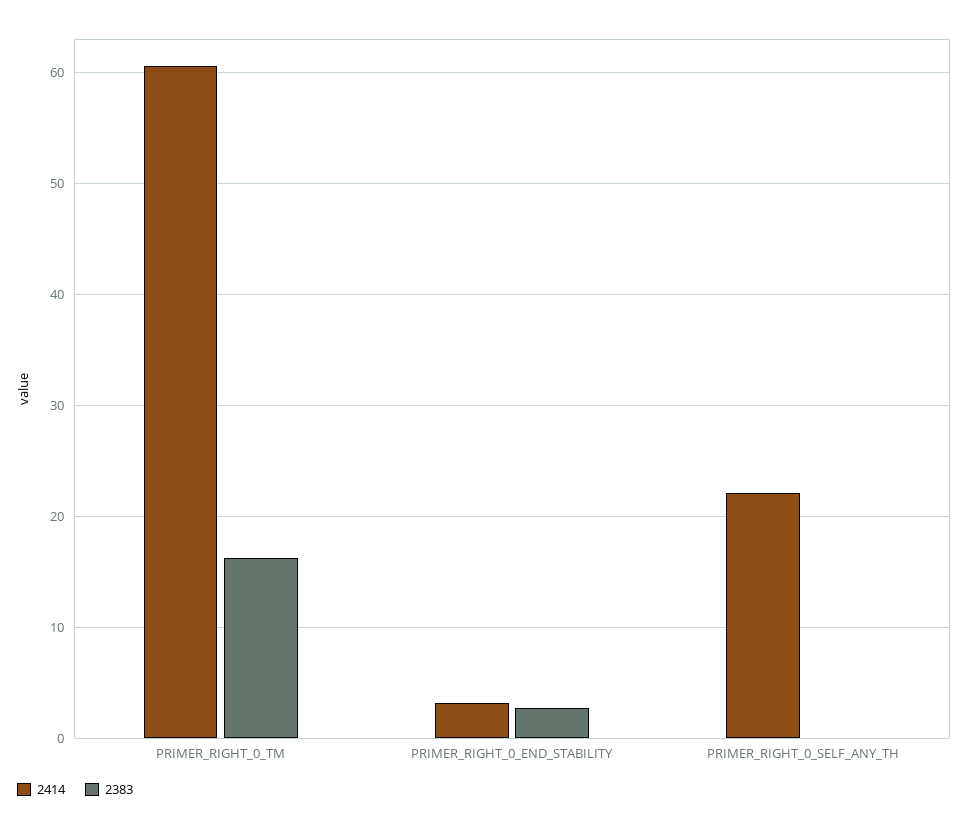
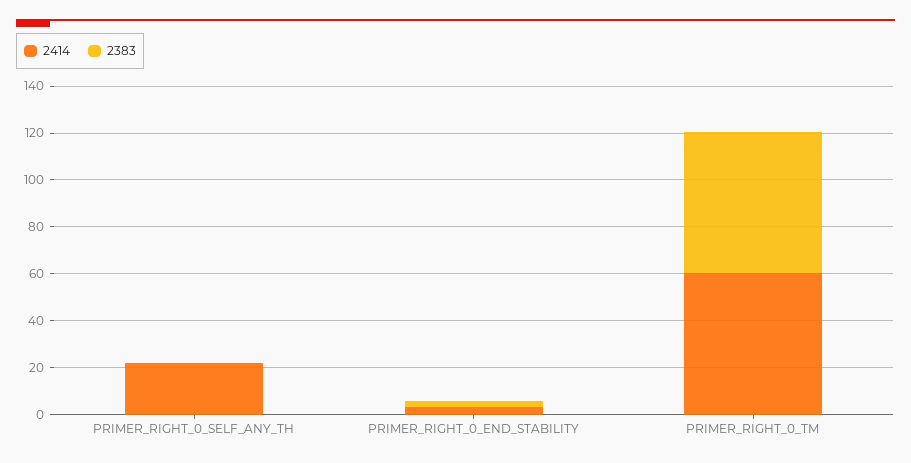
  {
    "2414": {
      "PRIMER_RIGHT_0_TM": 61,
      "PRIMER_RIGHT_0_END_STABILITY": 3,
      "PRIMER_RIGHT_0_SELF_ANY_TH": 22
    },
    "2383": {
-     "PRIMER_RIGHT_0_TM": 16,
+     "PRIMER_RIGHT_0_TM": 60,
      "PRIMER_RIGHT_0_END_STABILITY": 3,
      "PRIMER_RIGHT_0_SELF_ANY_TH": 0
    }
  }

